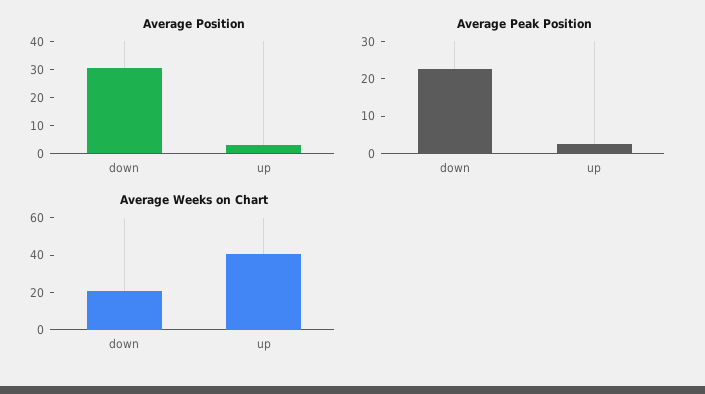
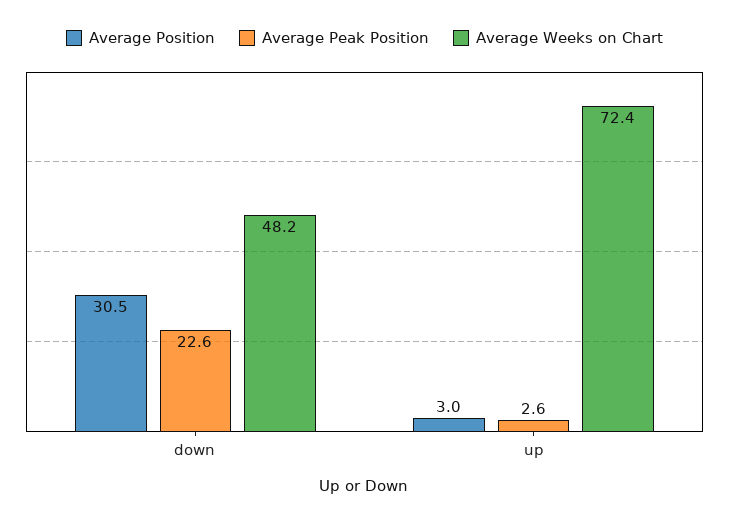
  {
    "Average Position": {
      "down": 30.5,
      "up": 3
    },
    "Average Peak Position": {
      "down": 22.6,
      "up": 2.6
    },
    "Average Weeks on Chart": {
-     "down": 20,
+     "down": 48.2,
-     "up": 40
+     "up": 72.4
    }
  }

